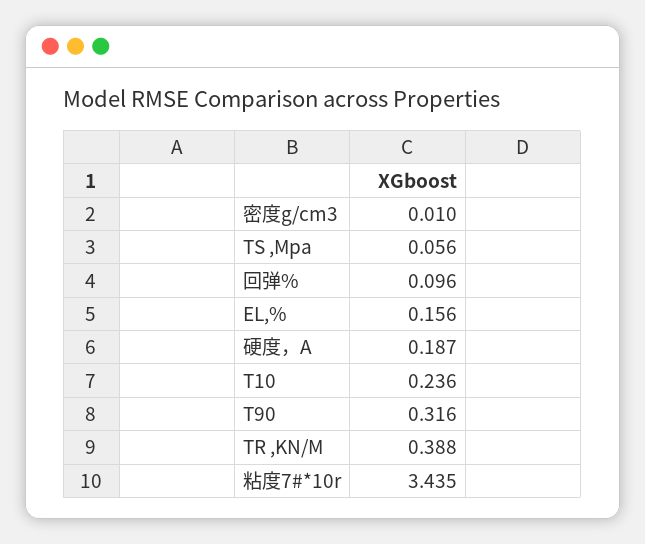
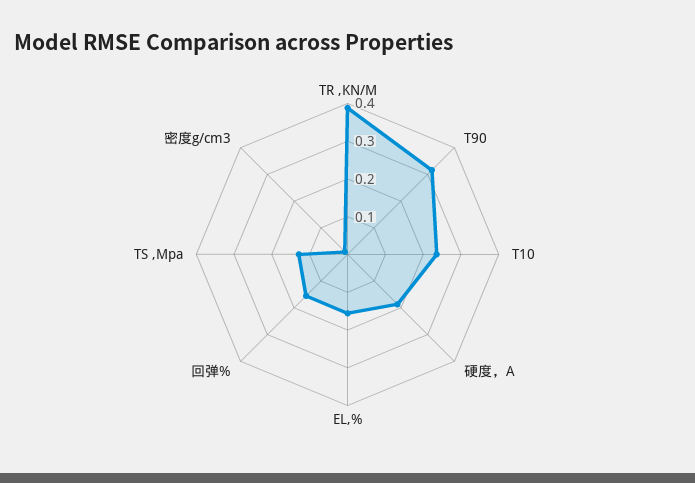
  {
    "密度g/cm3": 0.01,
-   "TS ,Mpa": 0.056,
+   "TS ,Mpa": 0.125,
-   "回弹%": 0.096,
+   "回弹%": 0.15,
    "EL,%": 0.156,
    "硬度，A": 0.187,
    "T10": 0.236,
    "T90": 0.316,
-   "TR ,KN/M": 0.388,
+   "TR ,KN/M": 0.388
-   "粘度7#*10r": 3.435
  }

